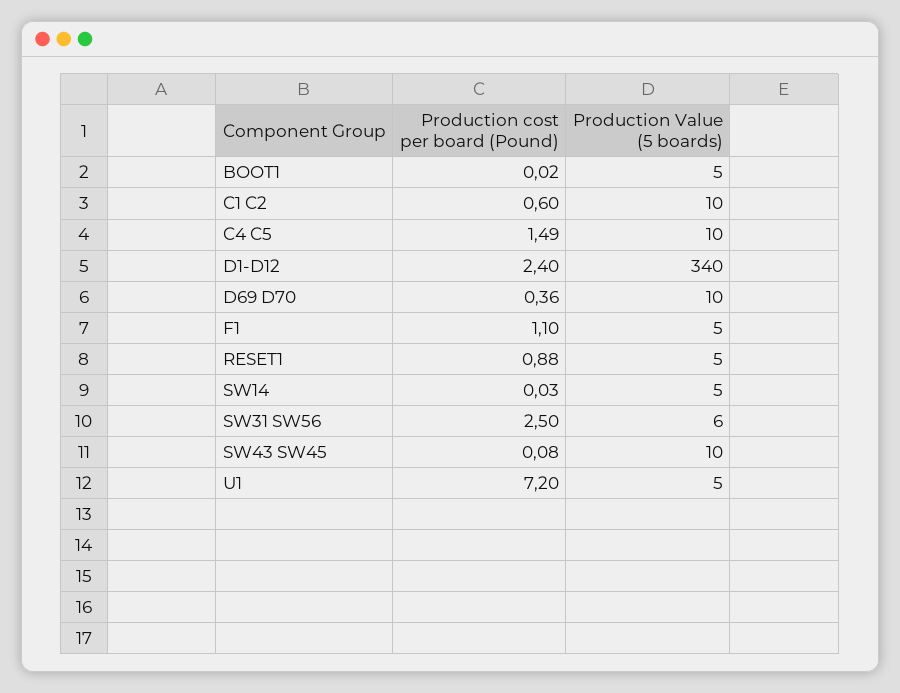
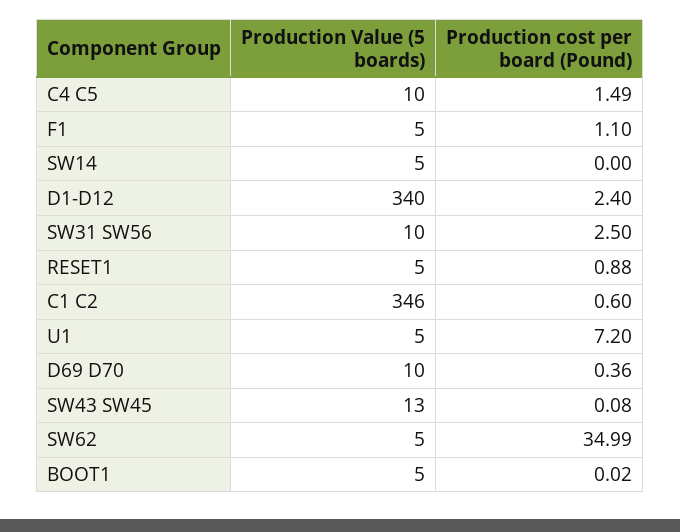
  {
    "Production cost per board (Pound)": {
      "BOOT1": 0.02,
      "C1 C2": 0.6,
      "C4 C5": 1.49,
      "D1-D12": 2.4,
      "D69 D70": 0.36,
      "F1": 1.1,
      "RESET1": 0.88,
-     "SW14": 0.03,
+     "SW14": 0,
      "SW31 SW56": 2.5,
      "SW43 SW45": 0.08,
-     "U1": 7.2
+     "U1": 7.2,
+     "SW62": 34.99
    },
    "Production Value (5 boards)": {
      "BOOT1": 5,
-     "C1 C2": 10,
+     "C1 C2": 346,
      "C4 C5": 10,
      "D1-D12": 340,
      "D69 D70": 10,
      "F1": 5,
      "RESET1": 5,
      "SW14": 5,
-     "SW31 SW56": 6,
+     "SW31 SW56": 10,
-     "SW43 SW45": 10,
+     "SW43 SW45": 13,
-     "U1": 5
+     "U1": 5,
+     "SW62": 5
    }
  }

